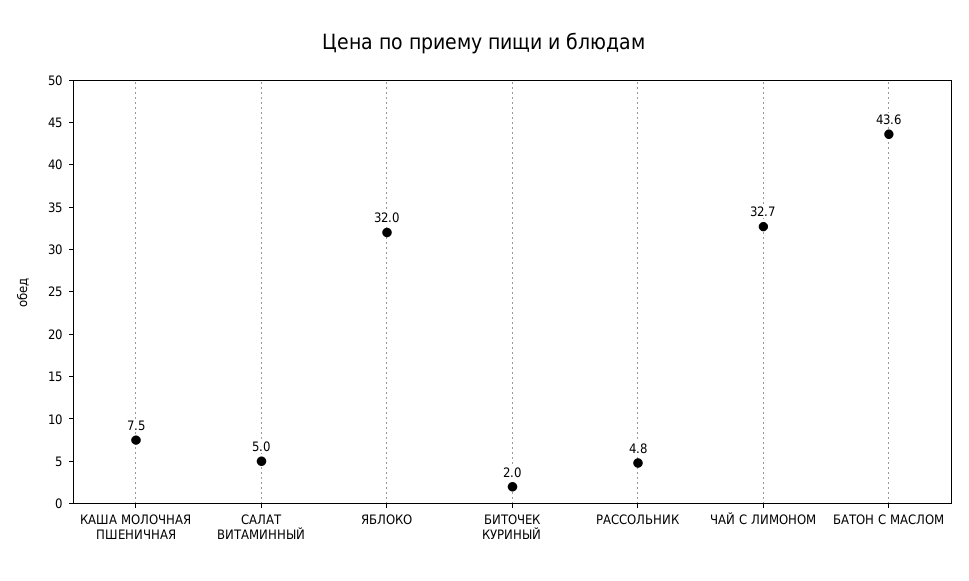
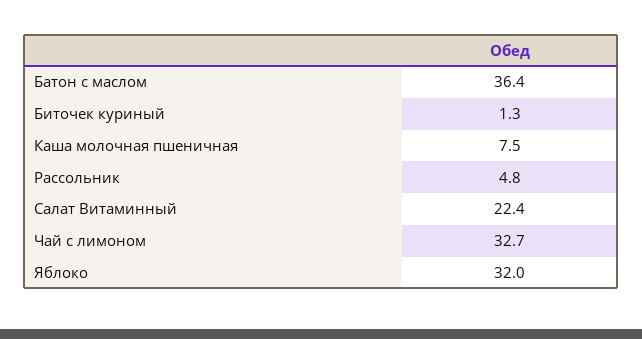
  {
    "КАША МОЛОЧНАЯ ПШЕНИЧНАЯ": 7.5,
-   "САЛАТ ВИТАМИННЫЙ": 5,
+   "САЛАТ ВИТАМИННЫЙ": 22.4,
    "ЯБЛОКО": 32,
-   "БИТОЧЕК КУРИНЫЙ": 2,
+   "БИТОЧЕК КУРИНЫЙ": 1.3,
    "РАССОЛЬНИК": 4.8,
    "ЧАЙ С ЛИМОНОМ": 32.7,
-   "БАТОН С МАСЛОМ": 43.6
+   "БАТОН С МАСЛОМ": 36.4
  }

